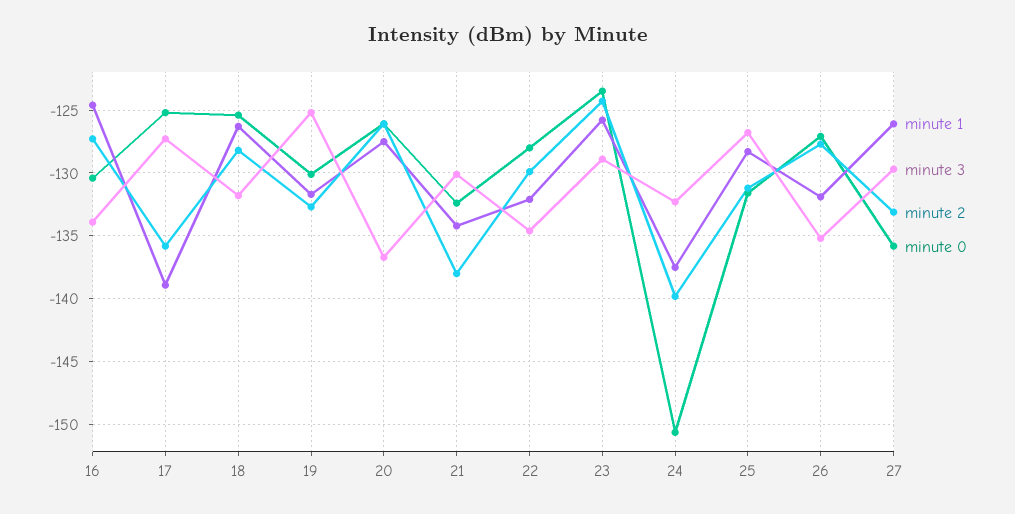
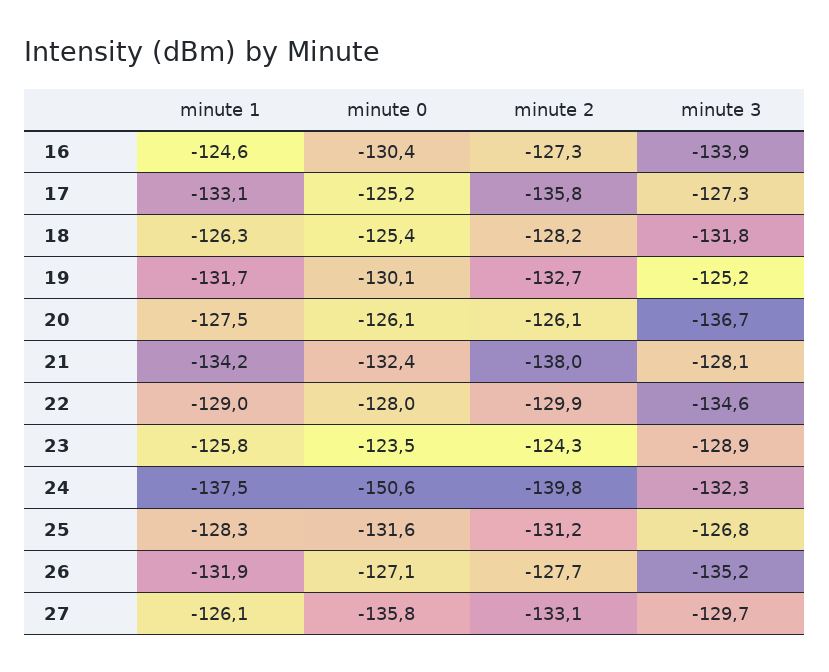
  {
    "minute 1": {
      "16": -124.6,
-     "17": -139,
+     "17": -133.1,
      "18": -126.3,
      "19": -131.7,
      "20": -127.5,
      "21": -134.2,
-     "22": -132,
+     "22": -129,
      "23": -125.8,
      "24": -137.5,
      "25": -128.3,
      "26": -131.9,
      "27": -126.1
    },
    "minute 3": {
      "16": -133.9,
      "17": -127.3,
      "18": -131.8,
      "19": -125.2,
      "20": -136.7,
-     "21": -130,
+     "21": -128.1,
      "22": -134.6,
      "23": -128.9,
      "24": -132.3,
      "25": -126.8,
      "26": -135.2,
      "27": -129.7
    },
    "minute 2": {
      "16": -127.3,
      "17": -135.8,
      "18": -128.2,
      "19": -132.7,
      "20": -126.1,
      "21": -138,
      "22": -129.9,
      "23": -124.3,
      "24": -139.8,
      "25": -131.2,
      "26": -127.7,
      "27": -133.1
    },
    "minute 0": {
      "16": -130.4,
      "17": -125.2,
      "18": -125.4,
      "19": -130.1,
      "20": -126.1,
      "21": -132.4,
      "22": -128,
      "23": -123.5,
      "24": -150.6,
      "25": -131.6,
      "26": -127.1,
      "27": -135.8
    }
  }

